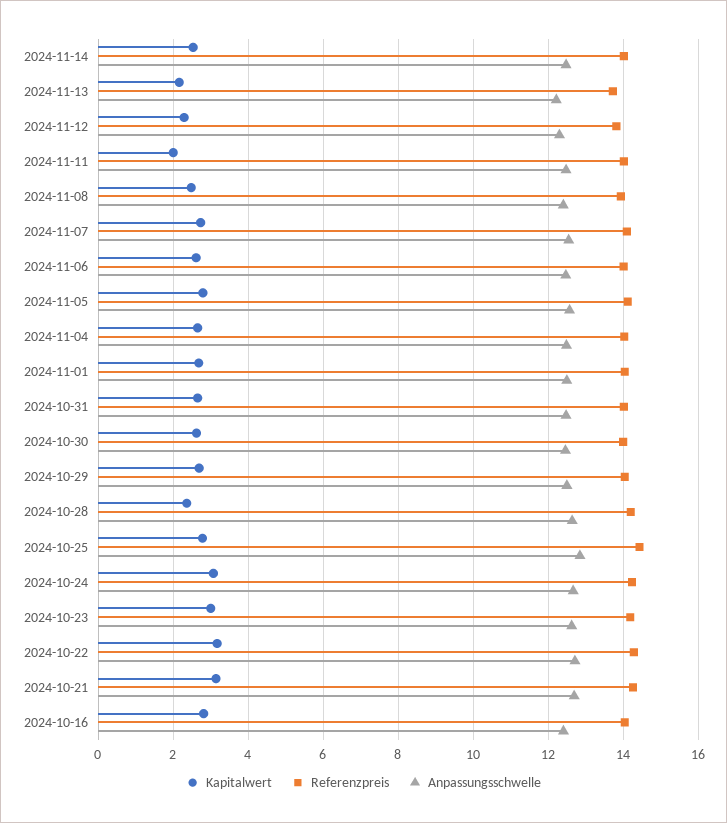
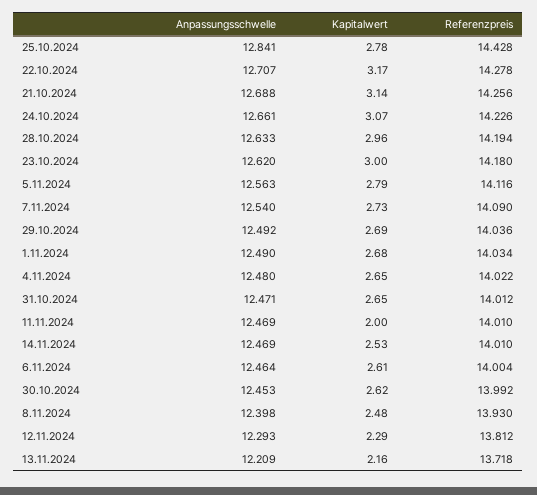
  {
    "Kapitalwert": {
      "2024-11-14": 2.53,
      "2024-11-13": 2.16,
      "2024-11-12": 2.29,
      "2024-11-11": 2,
      "2024-11-08": 2.48,
      "2024-11-07": 2.73,
      "2024-11-06": 2.61,
      "2024-11-05": 2.79,
      "2024-11-04": 2.65,
      "2024-11-01": 2.68,
      "2024-10-31": 2.65,
      "2024-10-30": 2.62,
      "2024-10-29": 2.69,
-     "2024-10-28": 2.4,
+     "2024-10-28": 2.96,
      "2024-10-25": 2.78,
      "2024-10-24": 3.07,
      "2024-10-23": 3,
      "2024-10-22": 3.17,
-     "2024-10-21": 3.14,
+     "2024-10-21": 3.14
-     "2024-10-16": 2.8
    },
    "Referenzpreis": {
      "2024-11-14": 14.01,
      "2024-11-13": 13.718,
      "2024-11-12": 13.812,
      "2024-11-11": 14.01,
      "2024-11-08": 13.93,
      "2024-11-07": 14.09,
      "2024-11-06": 14.004,
      "2024-11-05": 14.116,
      "2024-11-04": 14.022,
      "2024-11-01": 14.034,
      "2024-10-31": 14.012,
      "2024-10-30": 13.992,
      "2024-10-29": 14.036,
      "2024-10-28": 14.194,
      "2024-10-25": 14.428,
      "2024-10-24": 14.226,
      "2024-10-23": 14.18,
      "2024-10-22": 14.278,
-     "2024-10-21": 14.256,
+     "2024-10-21": 14.256
-     "2024-10-16": 14
    },
    "Anpassungsschwelle": {
      "2024-11-14": 12.469,
      "2024-11-13": 12.209,
      "2024-11-12": 12.293,
      "2024-11-11": 12.469,
      "2024-11-08": 12.398,
      "2024-11-07": 12.54,
      "2024-11-06": 12.464,
      "2024-11-05": 12.563,
      "2024-11-04": 12.48,
      "2024-11-01": 12.49,
      "2024-10-31": 12.471,
      "2024-10-30": 12.453,
      "2024-10-29": 12.492,
      "2024-10-28": 12.633,
      "2024-10-25": 12.841,
      "2024-10-24": 12.661,
      "2024-10-23": 12.62,
      "2024-10-22": 12.707,
-     "2024-10-21": 12.688,
+     "2024-10-21": 12.688
-     "2024-10-16": 12.4
    }
  }

